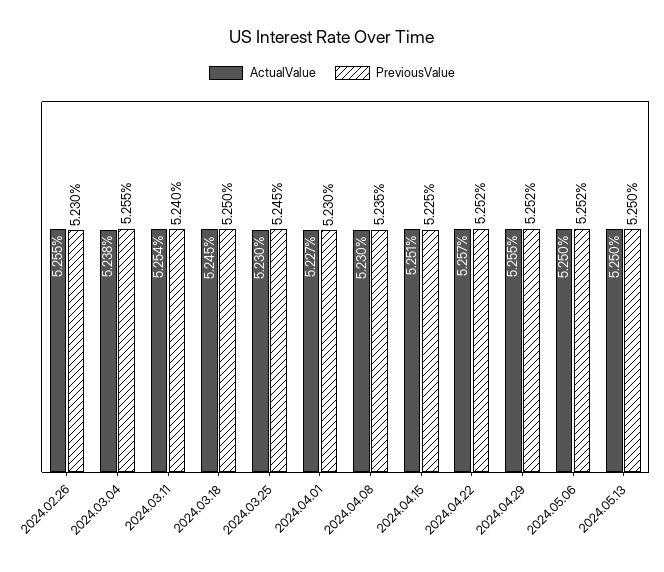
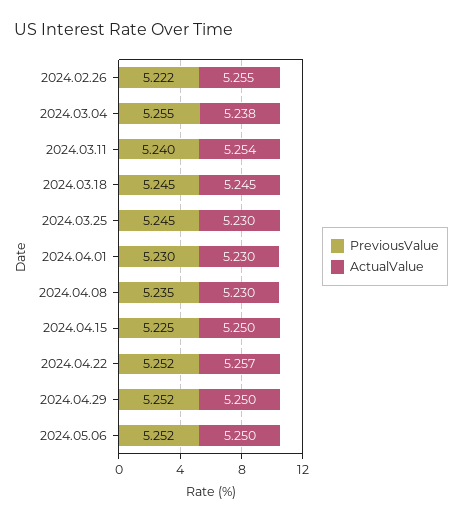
  {
    "ActualValue": {
      "2024.02.26": 5.255,
      "2024.03.04": 5.238,
      "2024.03.11": 5.254,
      "2024.03.18": 5.245,
      "2024.03.25": 5.23,
-     "2024.04.01": 5.227,
+     "2024.04.01": 5.23,
      "2024.04.08": 5.23,
-     "2024.04.15": 5.251,
+     "2024.04.15": 5.25,
      "2024.04.22": 5.257,
-     "2024.04.29": 5.255,
+     "2024.04.29": 5.25,
-     "2024.05.06": 5.25,
+     "2024.05.06": 5.25
-     "2024.05.13": 5.25
    },
    "PreviousValue": {
-     "2024.02.26": 5.23,
+     "2024.02.26": 5.222,
      "2024.03.04": 5.255,
      "2024.03.11": 5.24,
-     "2024.03.18": 5.25,
+     "2024.03.18": 5.245,
      "2024.03.25": 5.245,
      "2024.04.01": 5.23,
      "2024.04.08": 5.235,
      "2024.04.15": 5.225,
      "2024.04.22": 5.252,
      "2024.04.29": 5.252,
-     "2024.05.06": 5.252,
+     "2024.05.06": 5.252
-     "2024.05.13": 5.25
    }
  }

